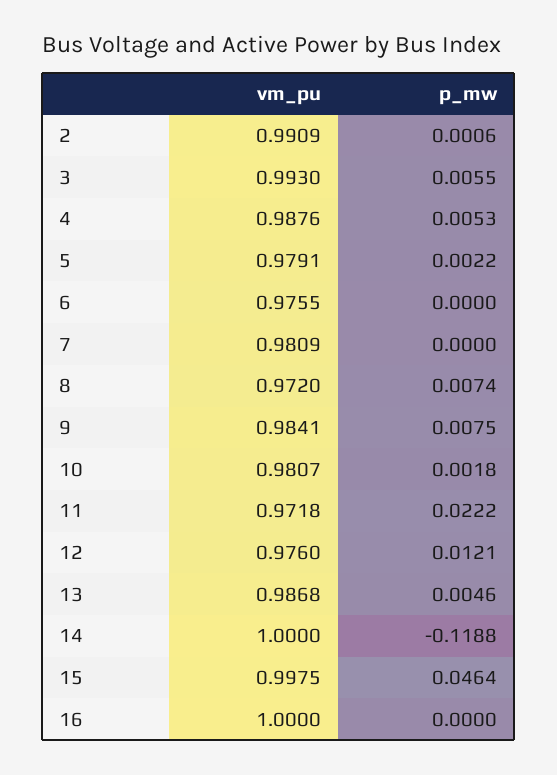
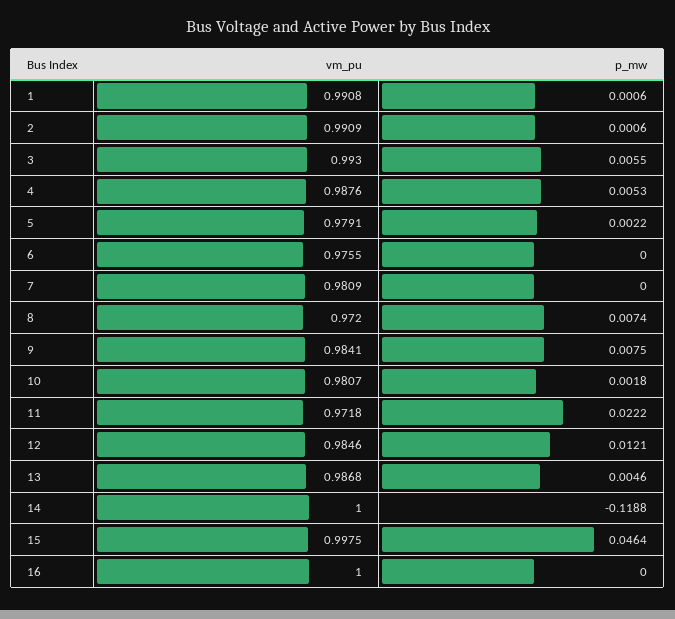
  {
    "vm_pu": {
      "2": 0.9909,
      "3": 0.993,
      "4": 0.9876,
      "5": 0.9791,
      "6": 0.9755,
      "7": 0.9809,
      "8": 0.972,
      "9": 0.9841,
      "10": 0.9807,
      "11": 0.9718,
-     "12": 0.976,
+     "12": 0.9846,
      "13": 0.9868,
      "14": 1,
      "15": 0.9975,
-     "16": 1
+     "16": 1,
+     "1": 0.9908
    },
    "p_mw": {
      "2": 0.0006,
      "3": 0.0055,
      "4": 0.0053,
      "5": 0.0022,
      "6": 0,
      "7": 0,
      "8": 0.0074,
      "9": 0.0075,
      "10": 0.0018,
      "11": 0.0222,
      "12": 0.0121,
      "13": 0.0046,
      "14": -0.1188,
      "15": 0.0464,
-     "16": 0
+     "16": 0,
+     "1": 0.0006
    }
  }

